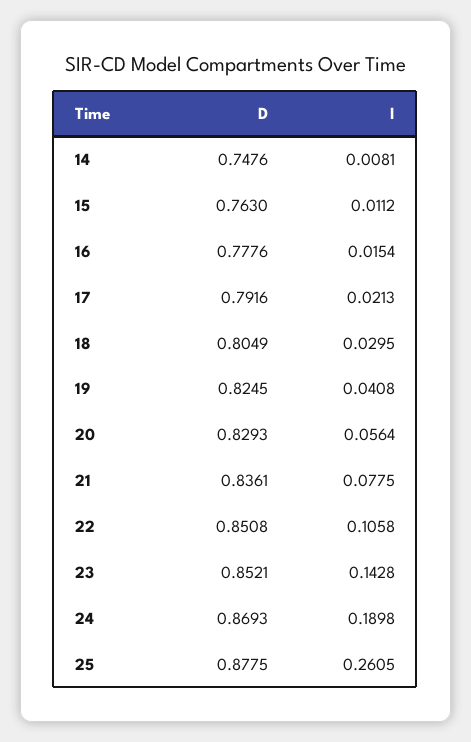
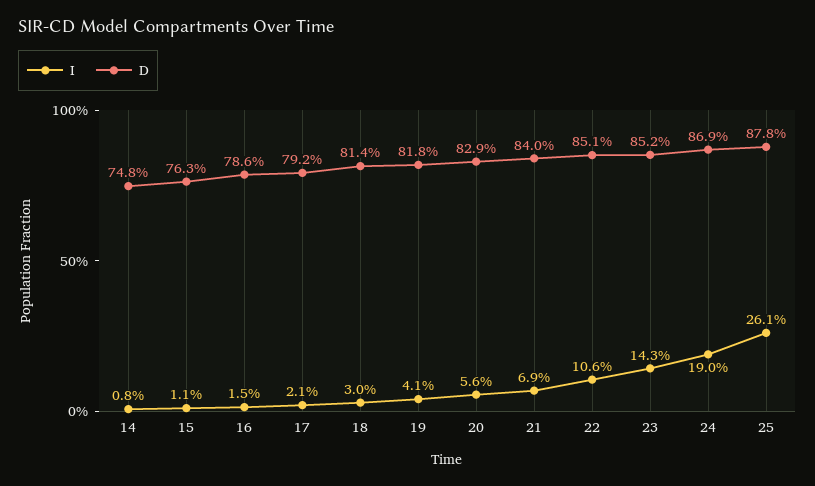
  {
    "D": {
      "14": 0.7476,
      "15": 0.763,
-     "16": 0.7776,
+     "16": 0.786,
      "17": 0.7916,
-     "18": 0.8049,
+     "18": 0.814,
-     "19": 0.8245,
+     "19": 0.818,
      "20": 0.8293,
-     "21": 0.8361,
+     "21": 0.84,
      "22": 0.8508,
      "23": 0.8521,
      "24": 0.8693,
      "25": 0.8775
    },
    "I": {
      "14": 0.0081,
      "15": 0.0112,
      "16": 0.0154,
      "17": 0.0213,
      "18": 0.0295,
      "19": 0.0408,
      "20": 0.0564,
-     "21": 0.0775,
+     "21": 0.069,
      "22": 0.1058,
      "23": 0.1428,
      "24": 0.1898,
      "25": 0.2605
    }
  }

